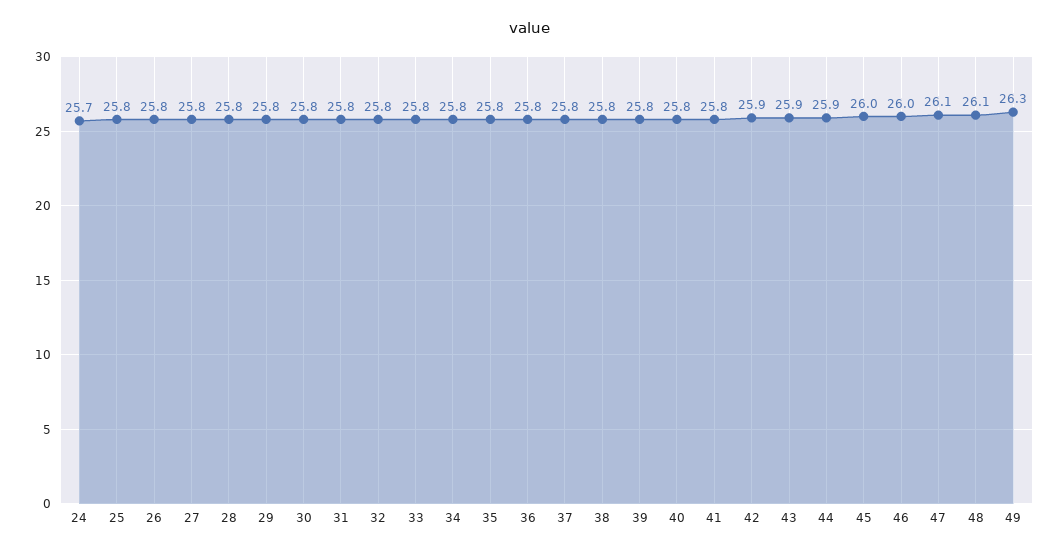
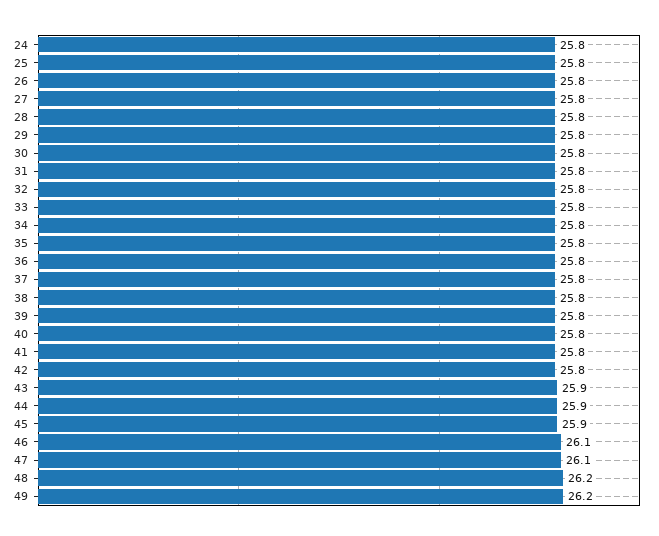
  {
-   "24": 25.7,
+   "24": 25.8,
    "25": 25.8,
    "26": 25.8,
    "27": 25.8,
    "28": 25.8,
    "29": 25.8,
    "30": 25.8,
    "31": 25.8,
    "32": 25.8,
    "33": 25.8,
    "34": 25.8,
    "35": 25.8,
    "36": 25.8,
    "37": 25.8,
    "38": 25.8,
    "39": 25.8,
    "40": 25.8,
    "41": 25.8,
-   "42": 25.9,
+   "42": 25.8,
    "43": 25.9,
    "44": 25.9,
-   "45": 26,
+   "45": 25.9,
-   "46": 26,
+   "46": 26.1,
    "47": 26.1,
-   "48": 26.1,
+   "48": 26.2,
-   "49": 26.3
+   "49": 26.2
  }

